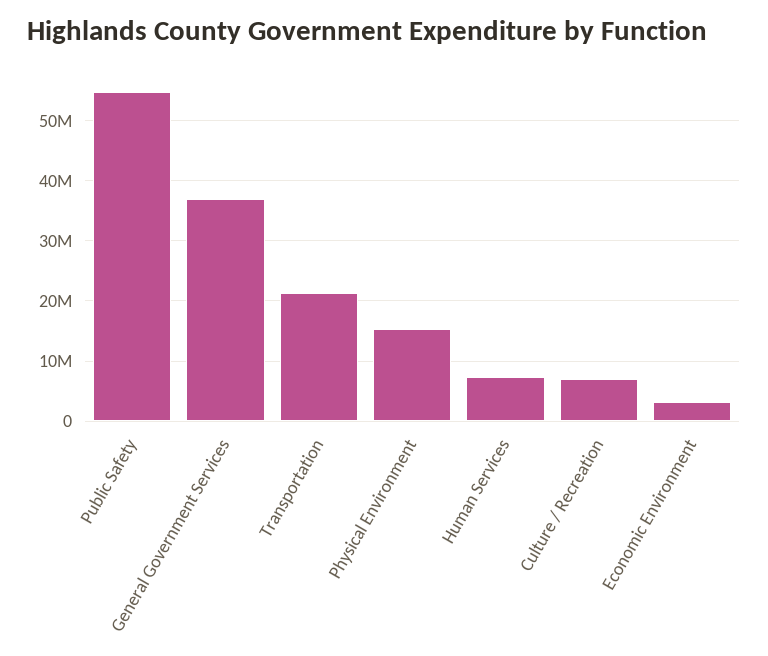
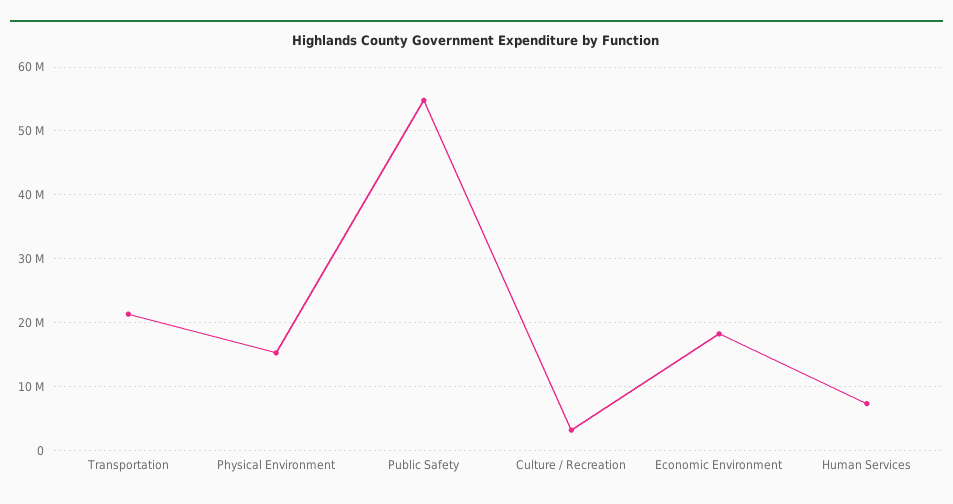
  {
    "Public Safety": 55000000,
-   "General Government Services": 37000000,
    "Transportation": 21000000,
    "Physical Environment": 15000000,
    "Human Services": 7000000,
-   "Culture / Recreation": 7000000,
+   "Culture / Recreation": 3000000,
-   "Economic Environment": 3000000
+   "Economic Environment": 18000000
  }

